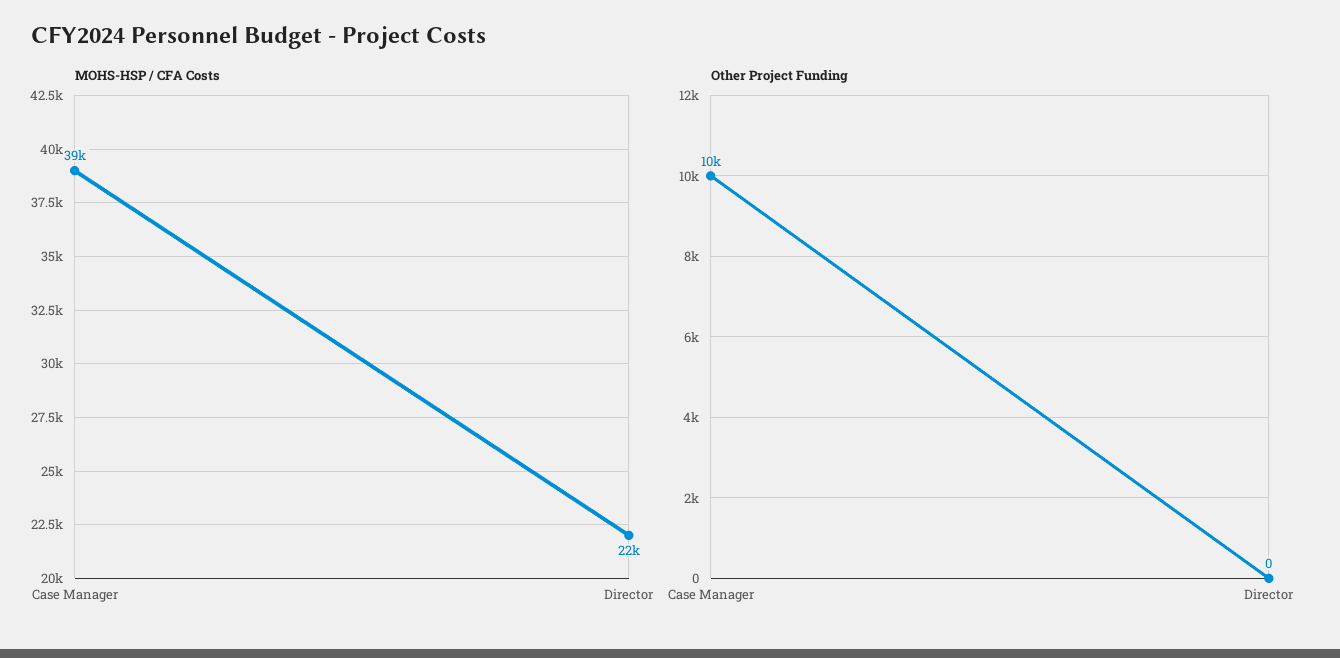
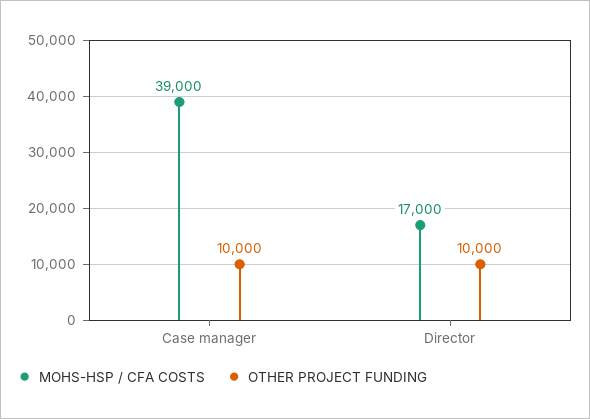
  {
    "MOHS-HSP / CFA Costs": {
      "Case Manager": 39000,
-     "Director": 22000
+     "Director": 17000
    },
    "Other Project Funding": {
      "Case Manager": 10000,
-     "Director": 0
+     "Director": 10000
    }
  }

